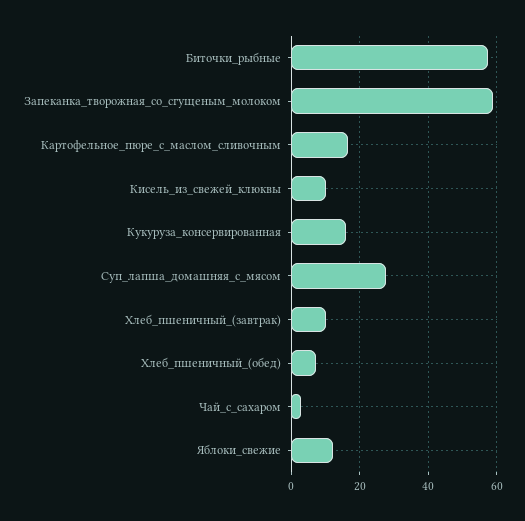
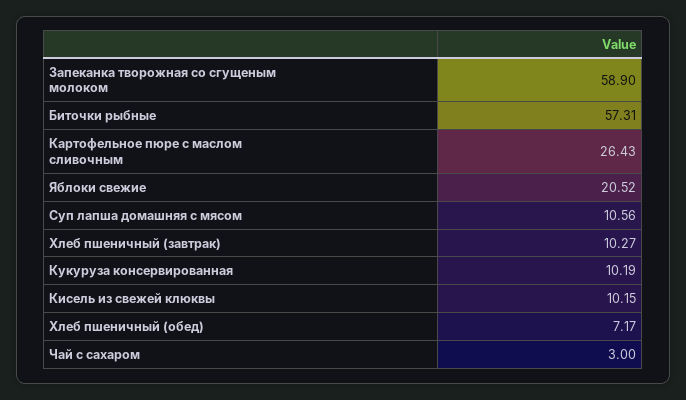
  {
    "Биточки_рыбные": 57.31,
    "Запеканка_творожная_со_сгущеным_молоком": 58.9,
-   "Картофельное_пюре_с_маслом_сливочным": 16,
+   "Картофельное_пюре_с_маслом_сливочным": 26.43,
    "Кисель_из_свежей_клюквы": 10.15,
-   "Кукуруза_консервированная": 16,
+   "Кукуруза_консервированная": 10.19,
-   "Суп_лапша_домашняя_с_мясом": 28,
+   "Суп_лапша_домашняя_с_мясом": 10.56,
    "Хлеб_пшеничный_(завтрак)": 10.27,
    "Хлеб_пшеничный_(обед)": 7.17,
    "Чай_с_сахаром": 3,
-   "Яблоки_свежие": 12
+   "Яблоки_свежие": 20.52
  }

